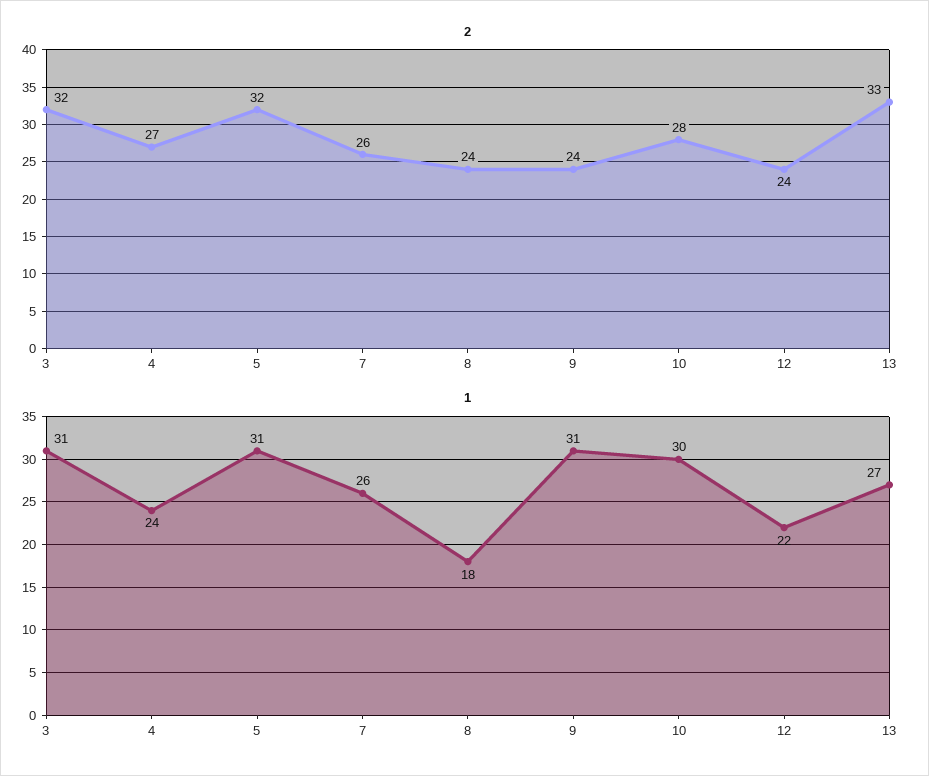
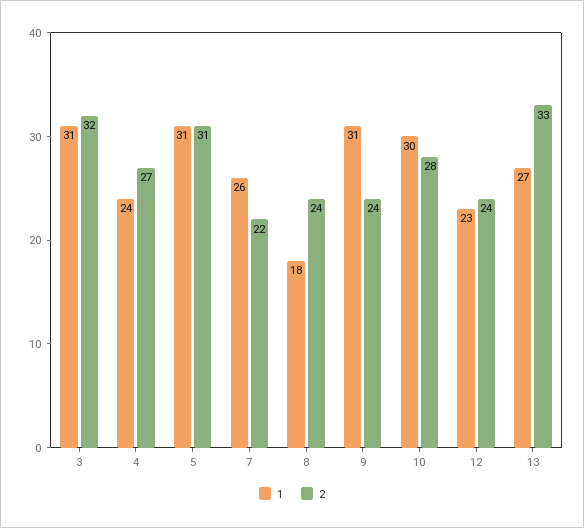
  {
    "2": {
      "3": 32,
      "4": 27,
-     "5": 32,
+     "5": 31,
-     "7": 26,
+     "7": 22,
      "8": 24,
      "9": 24,
      "10": 28,
      "12": 24,
      "13": 33
    },
    "1": {
      "3": 31,
      "4": 24,
      "5": 31,
      "7": 26,
      "8": 18,
      "9": 31,
      "10": 30,
-     "12": 22,
+     "12": 23,
      "13": 27
    }
  }

